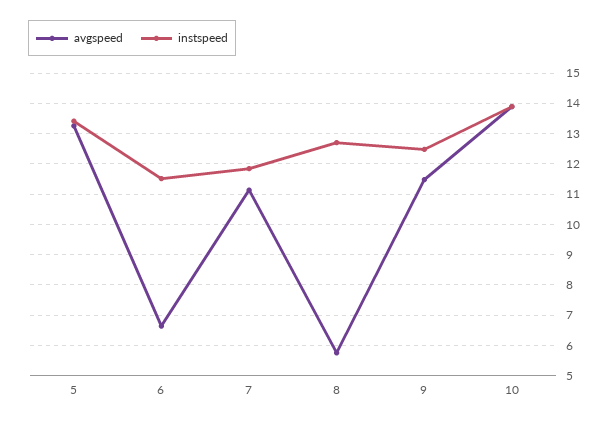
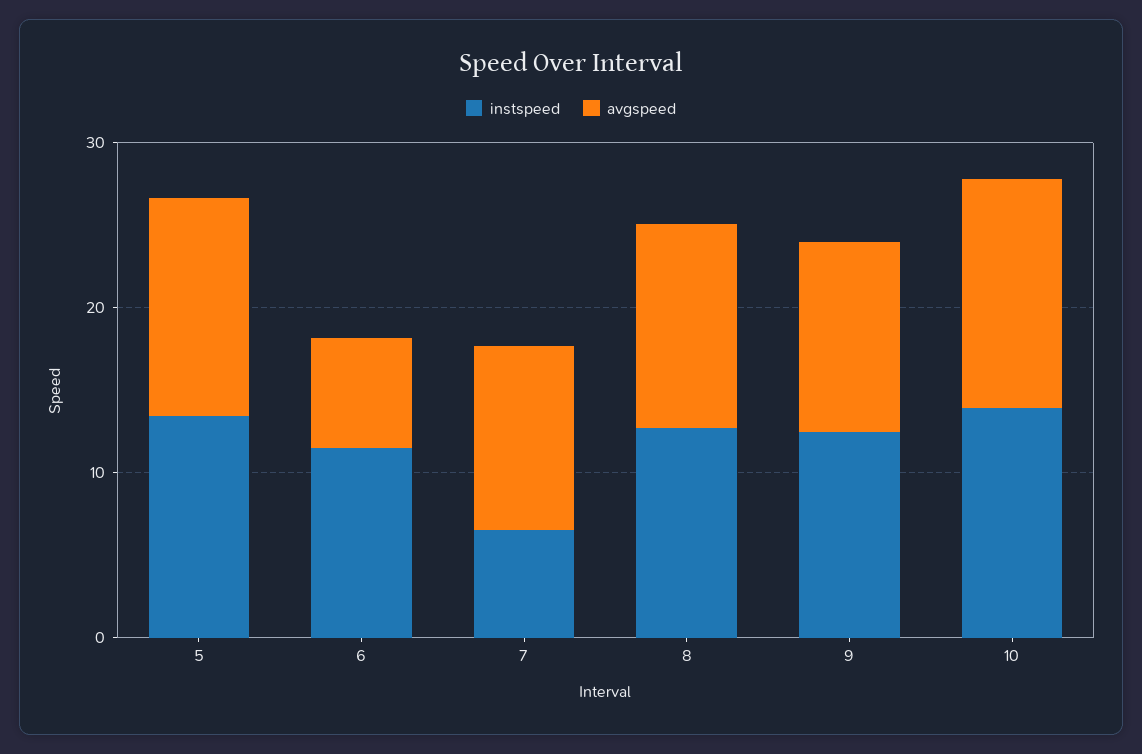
  {
    "avgspeed": {
      "5": 13.2,
      "6": 6.6,
      "7": 11.2,
-     "8": 5.8,
+     "8": 12,
      "9": 11.4,
      "10": 13.8
    },
    "instspeed": {
      "5": 13.4,
      "6": 11.6,
-     "7": 11.8,
+     "7": 6,
      "8": 12.8,
      "9": 12.4,
      "10": 13.8
    }
  }

